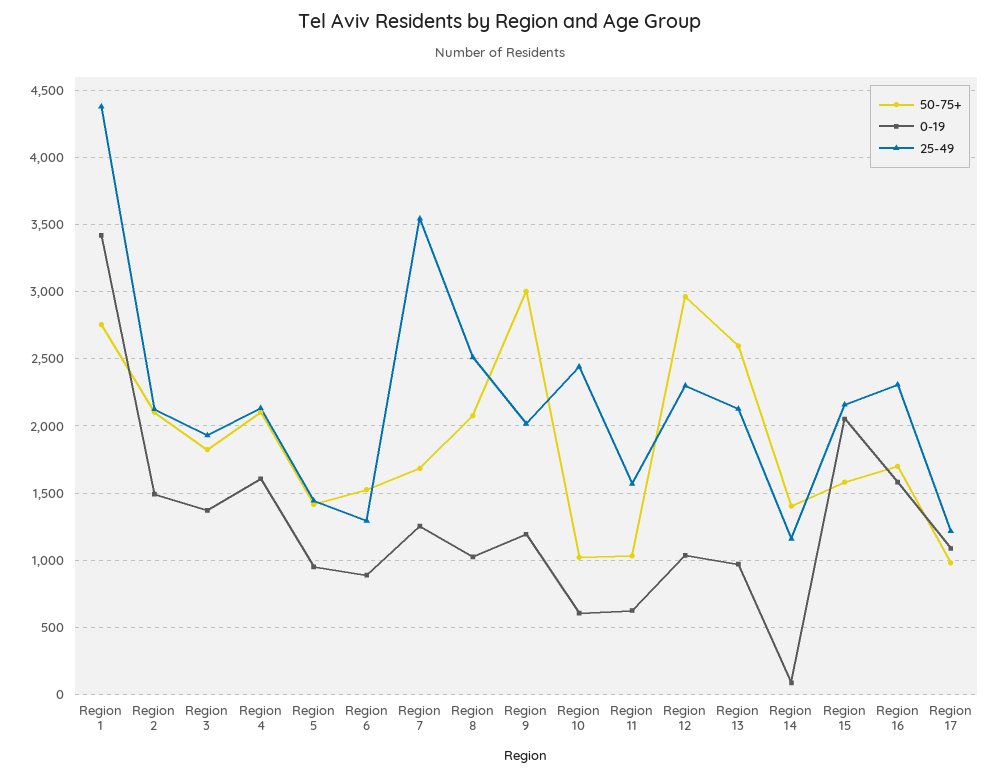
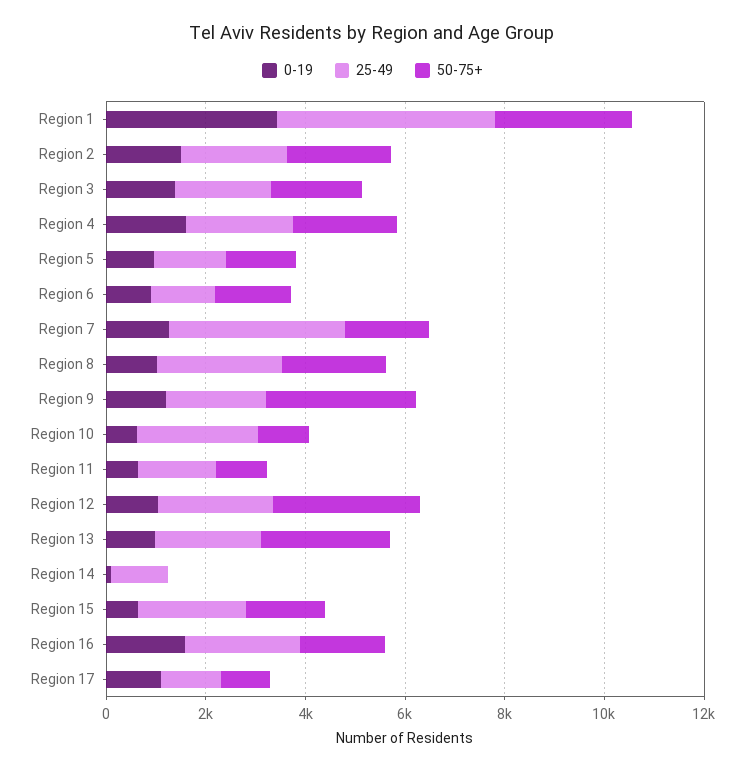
  {
    "50-75+": {
      "Region 1": 2750,
      "Region 2": 2100,
      "Region 3": 1800,
      "Region 4": 2100,
      "Region 5": 1400,
      "Region 6": 1550,
      "Region 7": 1700,
      "Region 8": 2100,
      "Region 9": 3000,
      "Region 10": 1000,
      "Region 11": 1050,
      "Region 12": 2950,
      "Region 13": 2600,
-     "Region 14": 1400,
+     "Region 14": 0,
      "Region 15": 1600,
      "Region 16": 1700,
      "Region 17": 1000
    },
    "0-19": {
      "Region 1": 3400,
      "Region 2": 1500,
      "Region 3": 1350,
      "Region 4": 1600,
      "Region 5": 950,
      "Region 6": 900,
      "Region 7": 1250,
      "Region 8": 1050,
      "Region 9": 1200,
      "Region 10": 600,
      "Region 11": 650,
      "Region 12": 1050,
      "Region 13": 950,
      "Region 14": 100,
-     "Region 15": 2050,
+     "Region 15": 500,
      "Region 16": 1600,
      "Region 17": 1100
    },
    "25-49": {
      "Region 1": 4400,
      "Region 2": 2150,
      "Region 3": 1950,
      "Region 4": 2150,
      "Region 5": 1450,
      "Region 6": 1300,
      "Region 7": 3550,
      "Region 8": 2500,
      "Region 9": 2000,
      "Region 10": 2450,
      "Region 11": 1550,
      "Region 12": 2300,
      "Region 13": 2150,
      "Region 14": 1150,
      "Region 15": 2150,
      "Region 16": 2300,
      "Region 17": 1200
    }
  }

